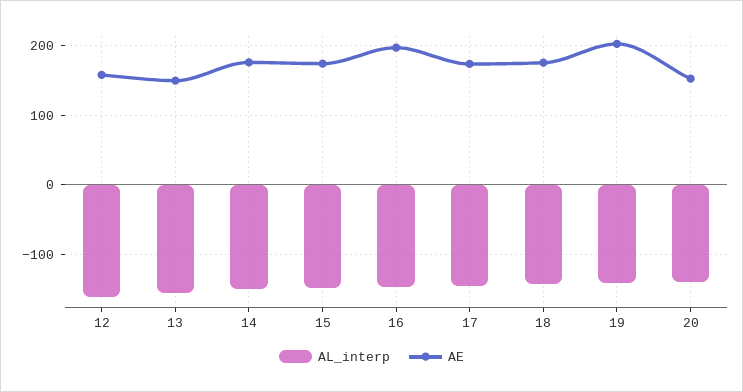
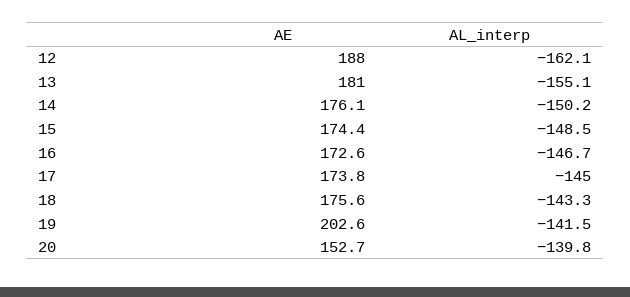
  {
    "AL_interp": {
      "12": -162.1,
      "13": -155.1,
      "14": -150.2,
      "15": -148.5,
      "16": -146.7,
      "17": -145,
      "18": -143.3,
      "19": -141.5,
      "20": -139.8
    },
    "AE": {
-     "12": 160,
+     "12": 188,
-     "13": 150,
+     "13": 181,
      "14": 176.1,
      "15": 174.4,
-     "16": 200,
+     "16": 172.6,
      "17": 173.8,
      "18": 175.6,
      "19": 202.6,
      "20": 152.7
    }
  }

